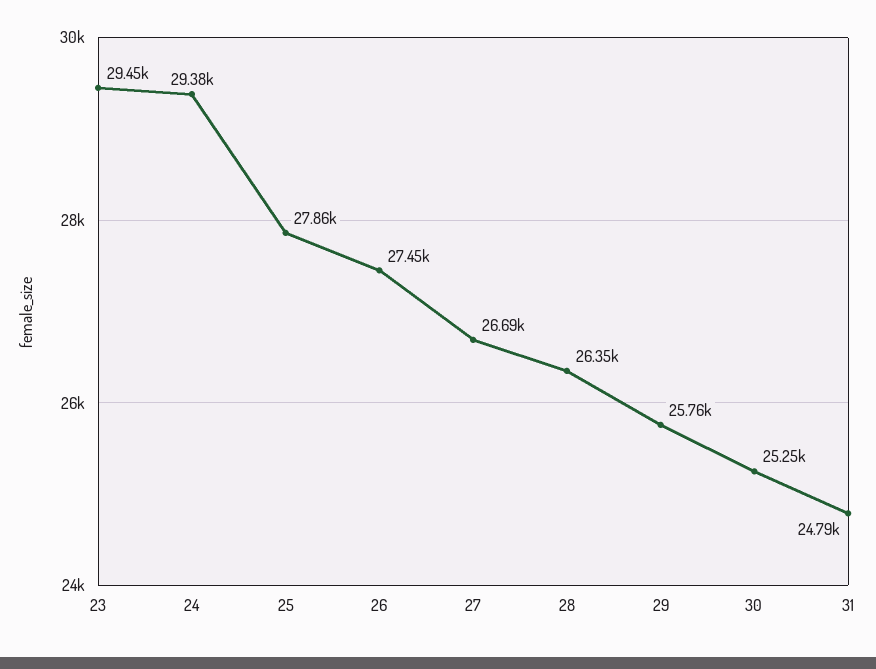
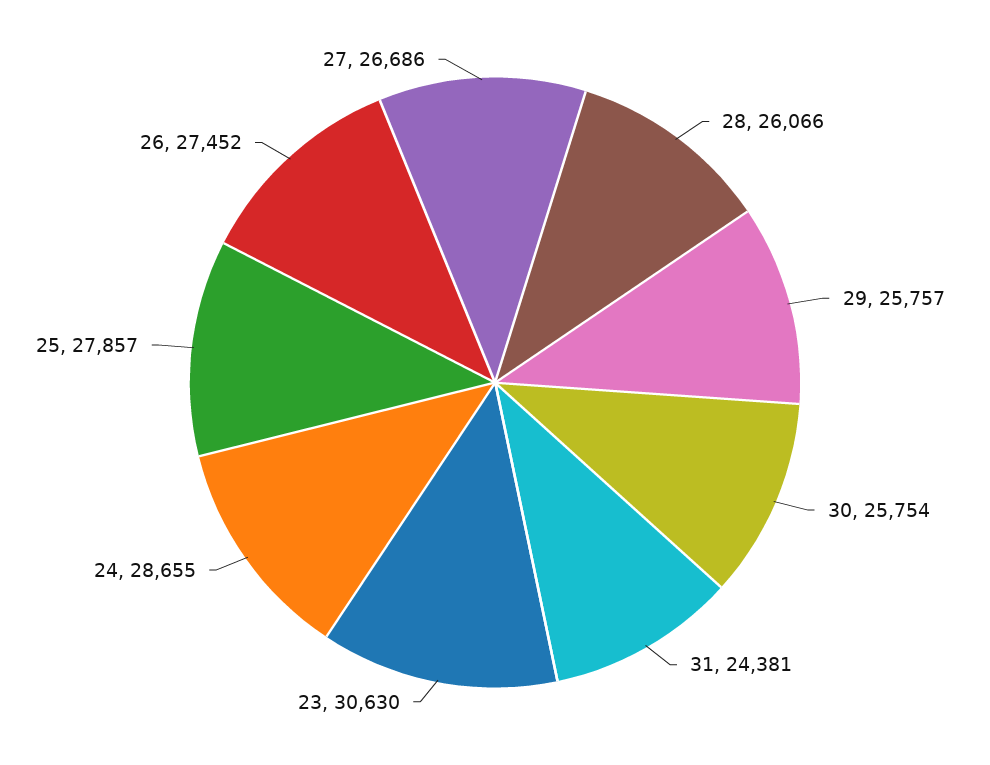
  {
-   "23": 29450,
+   "23": 30630,
-   "24": 29380,
+   "24": 28655,
    "25": 27857,
    "26": 27452,
    "27": 26686,
-   "28": 26350,
+   "28": 26066,
    "29": 25757,
-   "30": 25250,
+   "30": 25754,
-   "31": 24790
+   "31": 24381
  }

